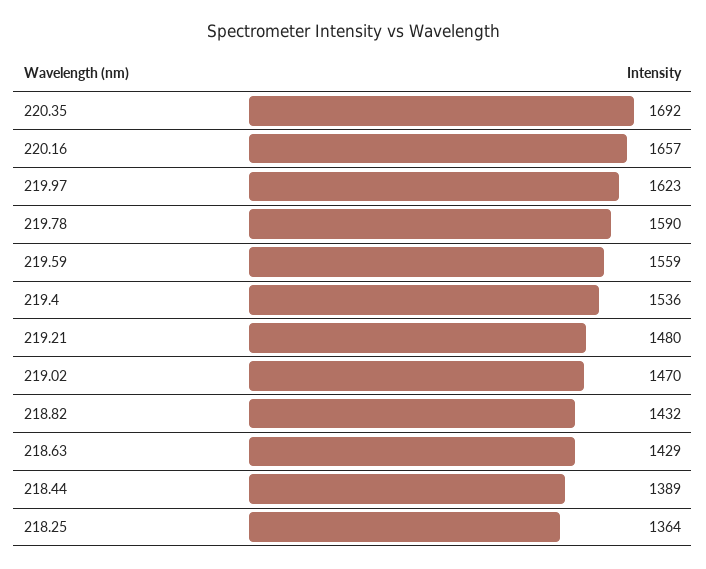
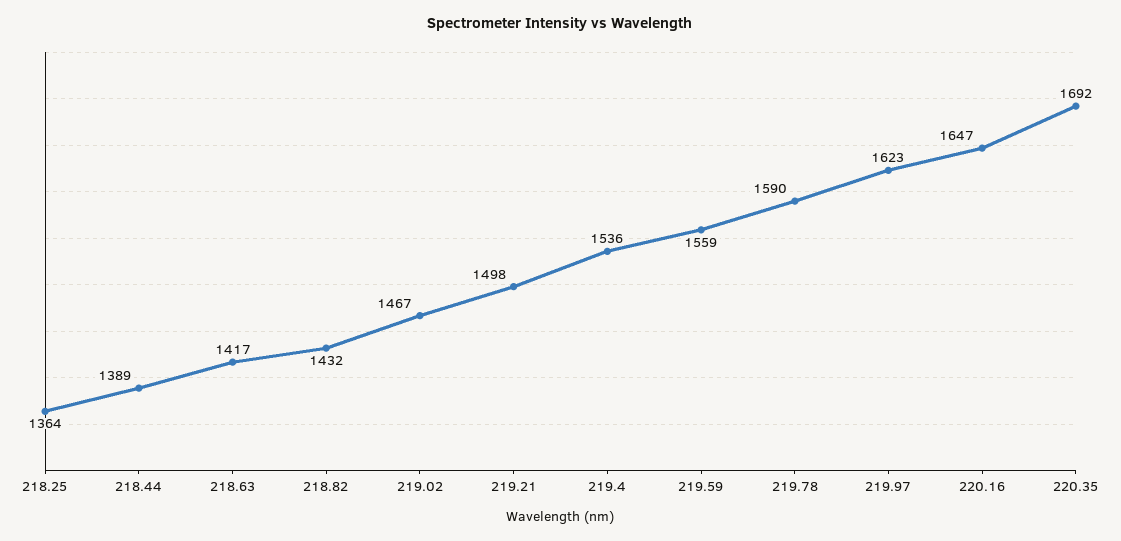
  {
    "220.35": 1692,
-   "220.16": 1657,
+   "220.16": 1647,
    "219.97": 1623,
    "219.78": 1590,
    "219.59": 1559,
    "219.4": 1536,
-   "219.21": 1480,
+   "219.21": 1498,
-   "219.02": 1470,
+   "219.02": 1467,
    "218.82": 1432,
-   "218.63": 1429,
+   "218.63": 1417,
    "218.44": 1389,
    "218.25": 1364
  }

